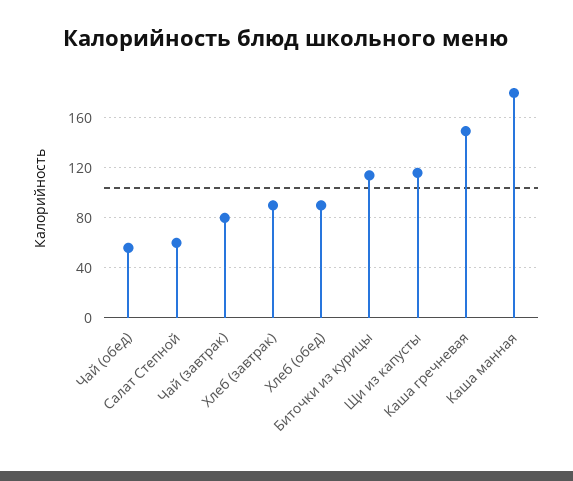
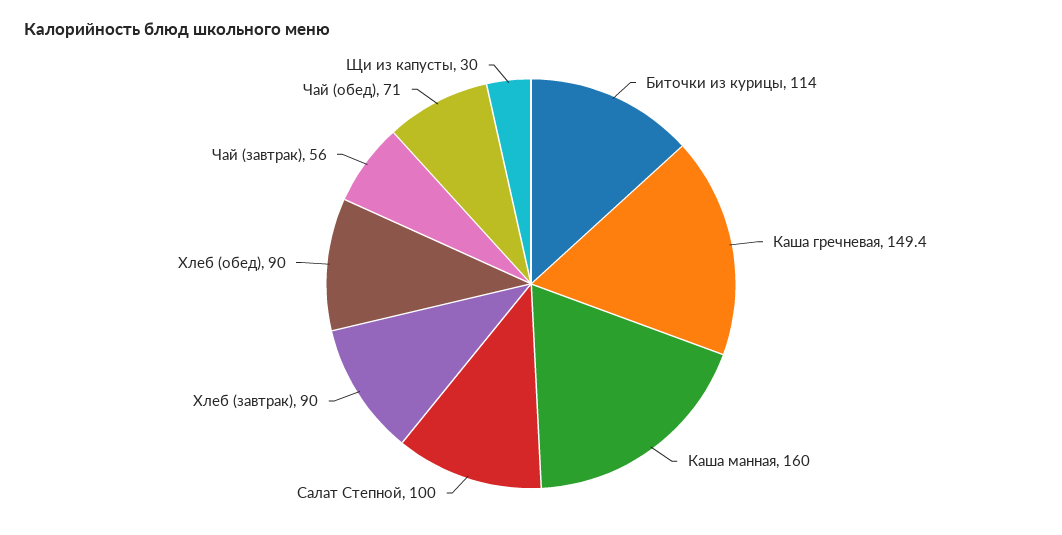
  {
-   "Чай (обед)": 55,
+   "Чай (обед)": 71,
-   "Салат Степной": 60,
+   "Салат Степной": 100,
-   "Чай (завтрак)": 80,
+   "Чай (завтрак)": 56,
    "Хлеб (завтрак)": 90,
    "Хлеб (обед)": 90,
    "Биточки из курицы": 114,
-   "Щи из капусты": 115,
+   "Щи из капусты": 30,
    "Каша гречневая": 149.4,
-   "Каша манная": 180
+   "Каша манная": 160
  }

